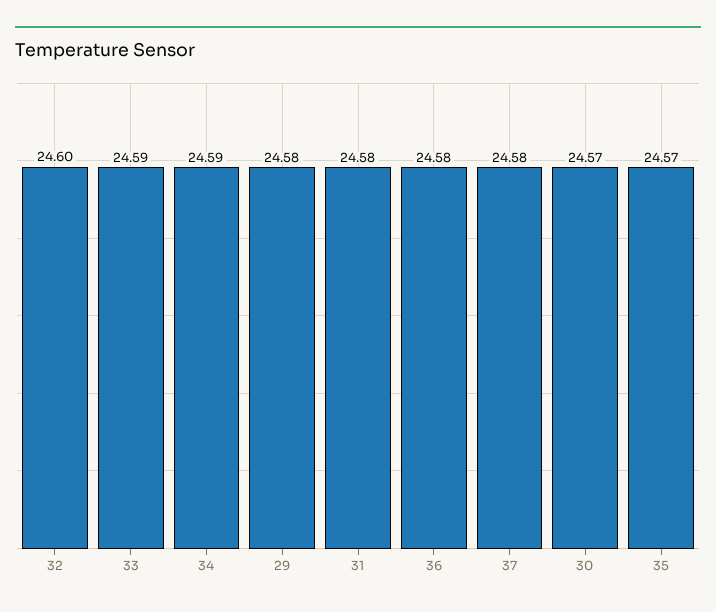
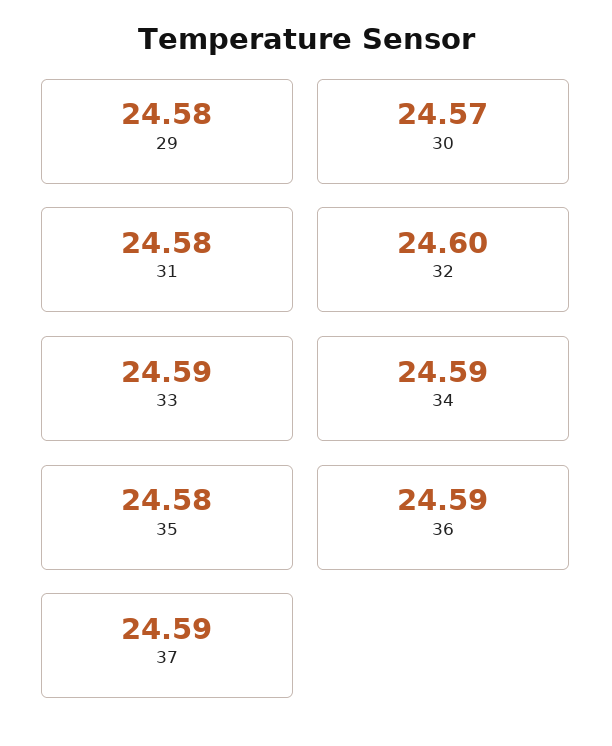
  {
    "32": 24.6,
    "33": 24.59,
    "34": 24.59,
    "29": 24.58,
    "31": 24.58,
-   "36": 24.58,
+   "36": 24.59,
-   "37": 24.58,
+   "37": 24.59,
    "30": 24.57,
-   "35": 24.57
+   "35": 24.58
  }

